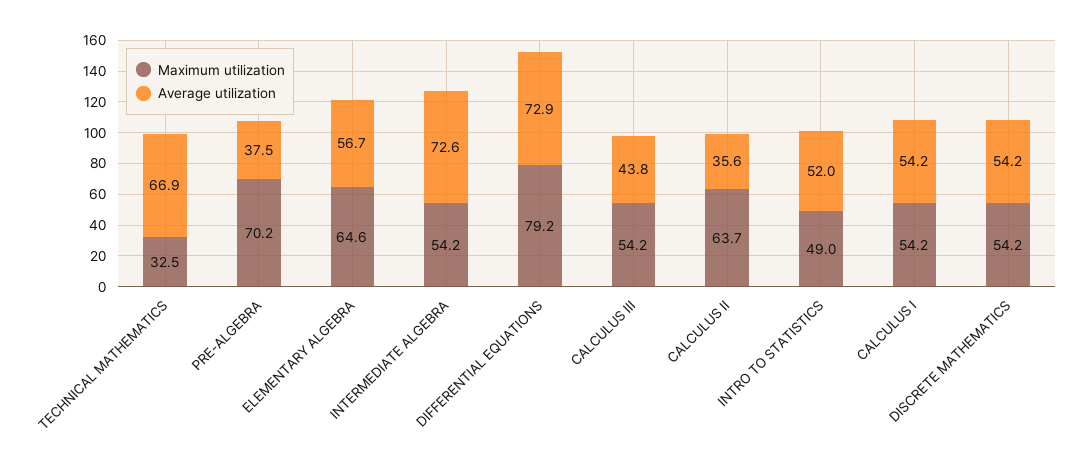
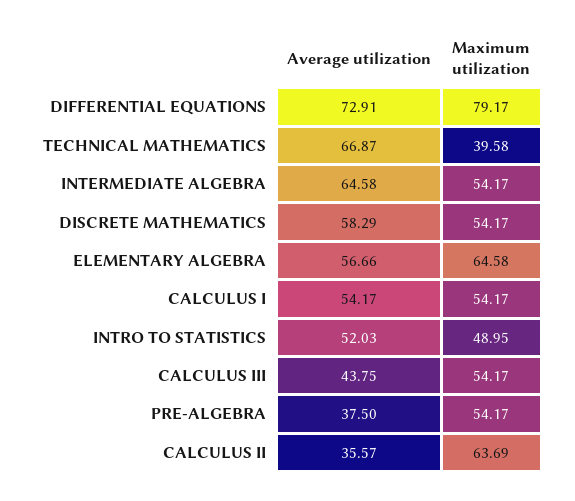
  {
    "Maximum utilization": {
-     "TECHNICAL MATHEMATICS": 32.5,
+     "TECHNICAL MATHEMATICS": 39.58,
-     "PRE-ALGEBRA": 70.2,
+     "PRE-ALGEBRA": 54.17,
      "ELEMENTARY ALGEBRA": 64.58,
      "INTERMEDIATE ALGEBRA": 54.17,
      "DIFFERENTIAL EQUATIONS": 79.17,
      "CALCULUS III": 54.17,
      "CALCULUS II": 63.69,
      "INTRO TO STATISTICS": 48.95,
      "CALCULUS I": 54.17,
      "DISCRETE MATHEMATICS": 54.17
    },
    "Average utilization": {
      "TECHNICAL MATHEMATICS": 66.87,
      "PRE-ALGEBRA": 37.5,
      "ELEMENTARY ALGEBRA": 56.66,
-     "INTERMEDIATE ALGEBRA": 72.6,
+     "INTERMEDIATE ALGEBRA": 64.58,
      "DIFFERENTIAL EQUATIONS": 72.91,
      "CALCULUS III": 43.75,
      "CALCULUS II": 35.57,
      "INTRO TO STATISTICS": 52.03,
      "CALCULUS I": 54.17,
-     "DISCRETE MATHEMATICS": 54.2
+     "DISCRETE MATHEMATICS": 58.29
    }
  }

